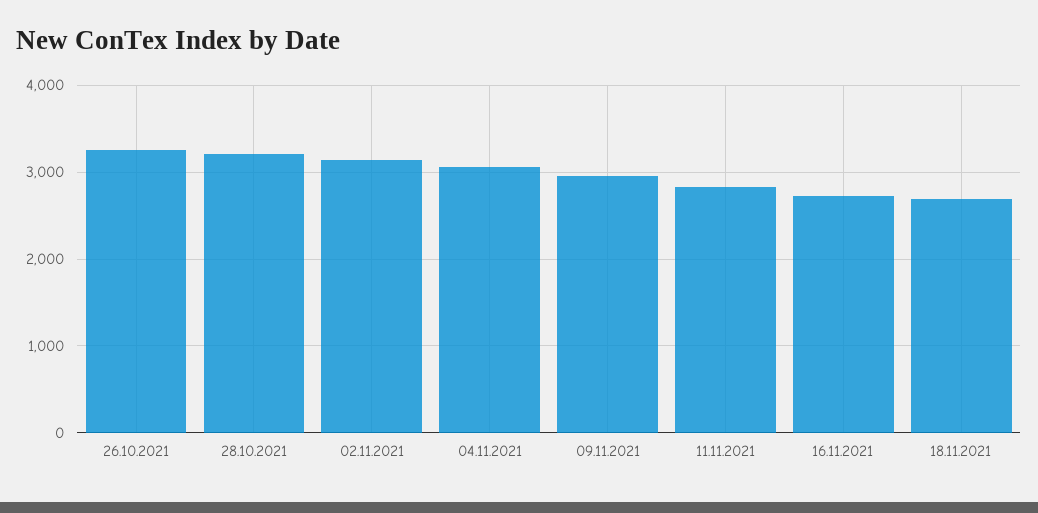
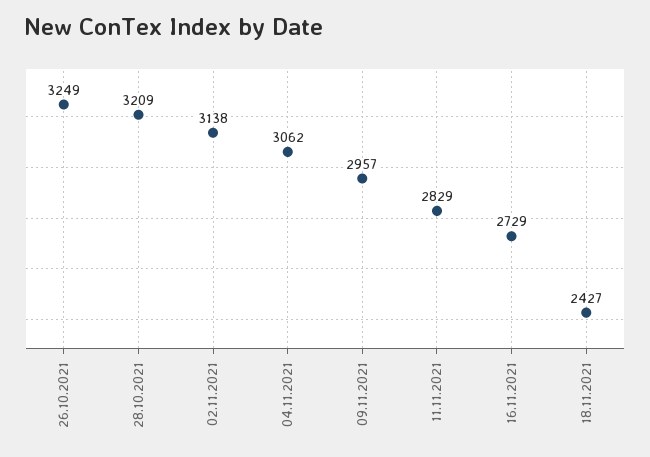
  {
    "26.10.2021": 3249,
    "28.10.2021": 3209,
    "02.11.2021": 3138,
    "04.11.2021": 3062,
    "09.11.2021": 2957,
    "11.11.2021": 2829,
    "16.11.2021": 2729,
-   "18.11.2021": 2700
+   "18.11.2021": 2427
  }

